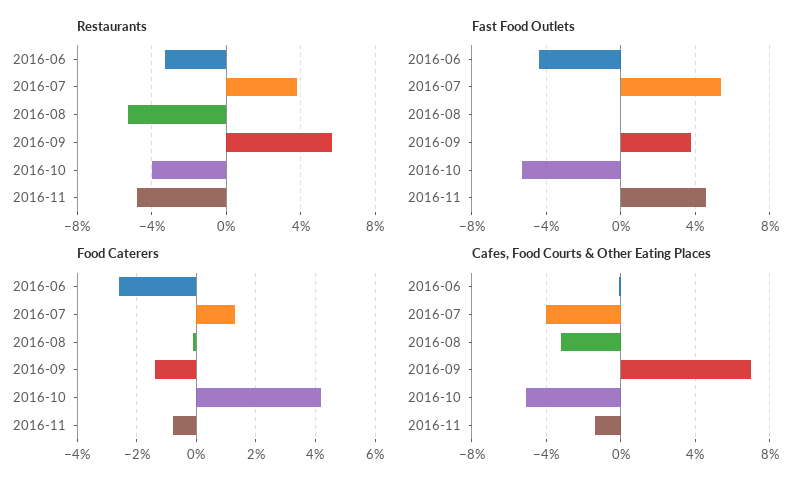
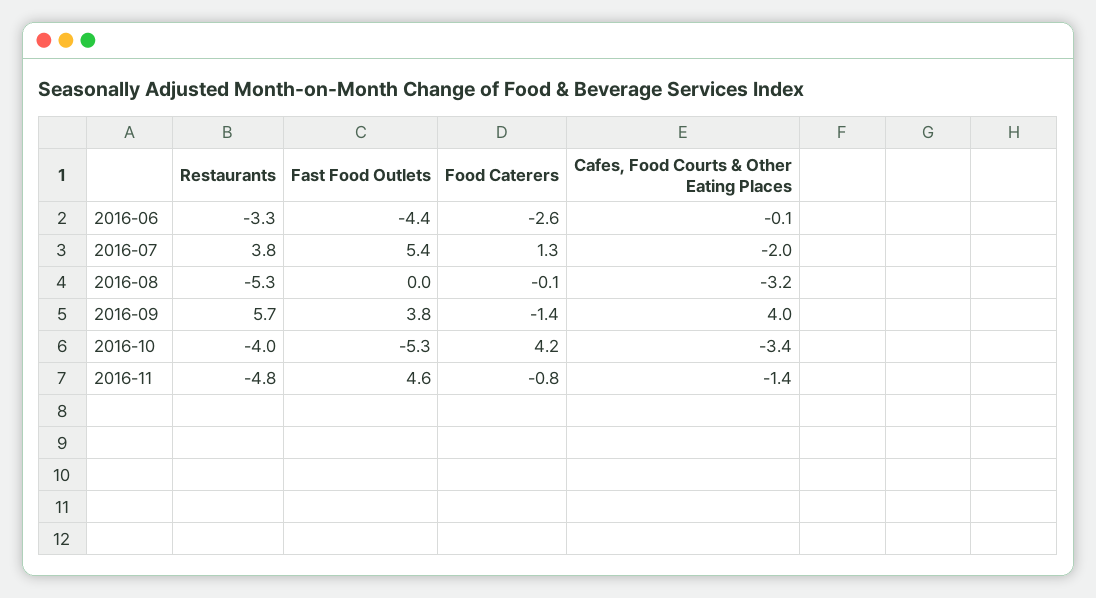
  {
    "Restaurants": {
      "2016-06": -3.3,
      "2016-07": 3.8,
      "2016-08": -5.3,
      "2016-09": 5.7,
      "2016-10": -4,
      "2016-11": -4.8
    },
    "Fast Food Outlets": {
      "2016-06": -4.4,
      "2016-07": 5.4,
      "2016-08": 0,
      "2016-09": 3.8,
      "2016-10": -5.3,
      "2016-11": 4.6
    },
    "Food Caterers": {
      "2016-06": -2.6,
      "2016-07": 1.3,
      "2016-08": -0.1,
      "2016-09": -1.4,
      "2016-10": 4.2,
      "2016-11": -0.8
    },
    "Cafes, Food Courts & Other Eating Places": {
      "2016-06": -0.1,
-     "2016-07": -4,
+     "2016-07": -2,
      "2016-08": -3.2,
-     "2016-09": 7,
+     "2016-09": 4,
-     "2016-10": -5,
+     "2016-10": -3.4,
      "2016-11": -1.4
    }
  }

